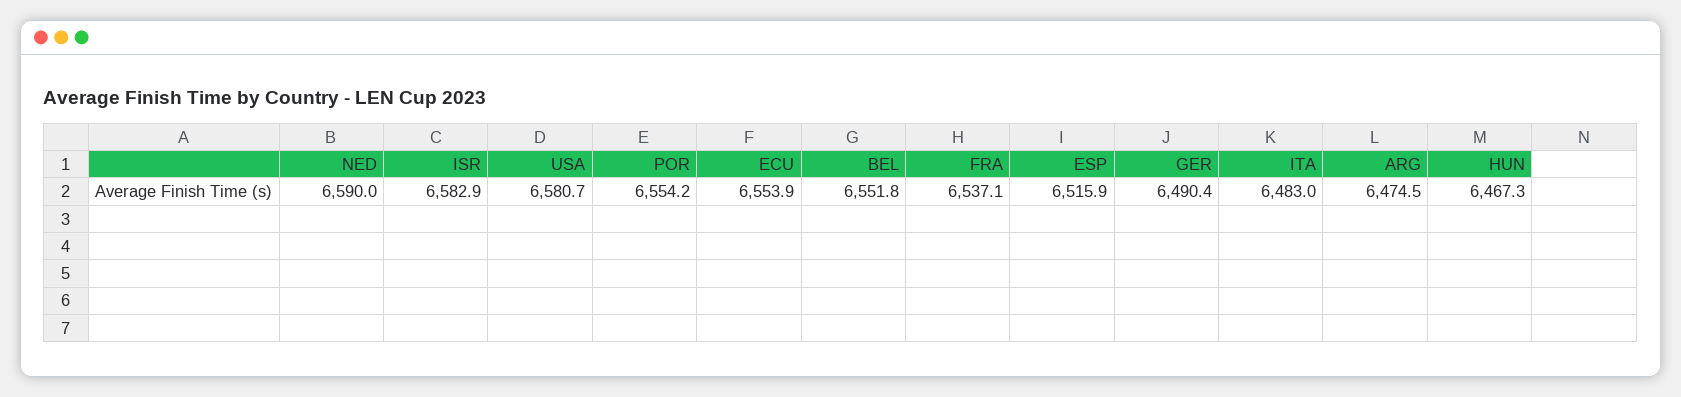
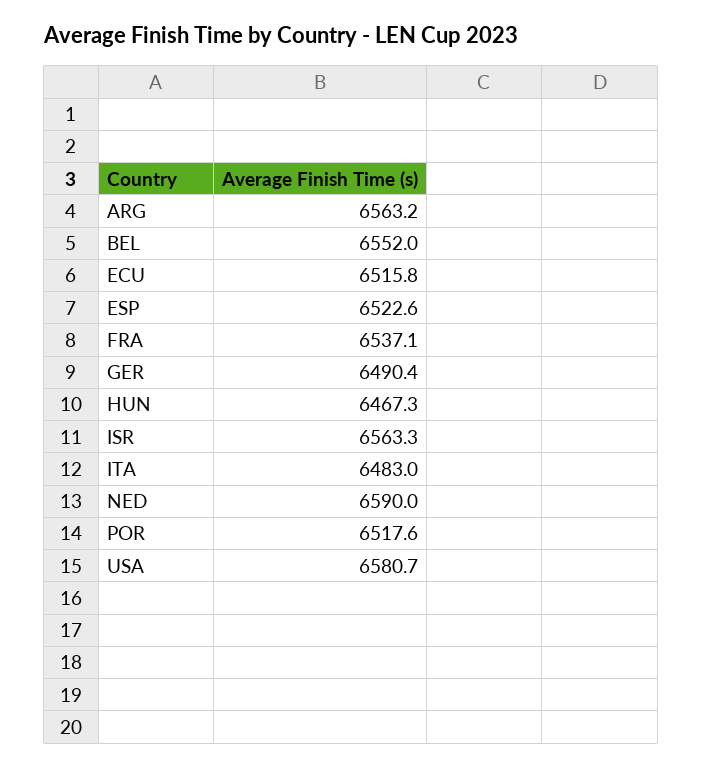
  {
    "NED": 6590,
-   "ISR": 6582.9,
+   "ISR": 6563.3,
    "USA": 6580.7,
-   "POR": 6554.2,
+   "POR": 6517.6,
-   "ECU": 6553.9,
+   "ECU": 6515.8,
-   "BEL": 6551.8,
+   "BEL": 6552,
    "FRA": 6537.1,
-   "ESP": 6515.9,
+   "ESP": 6522.6,
    "GER": 6490.4,
    "ITA": 6483,
-   "ARG": 6474.5,
+   "ARG": 6563.2,
    "HUN": 6467.3
  }

